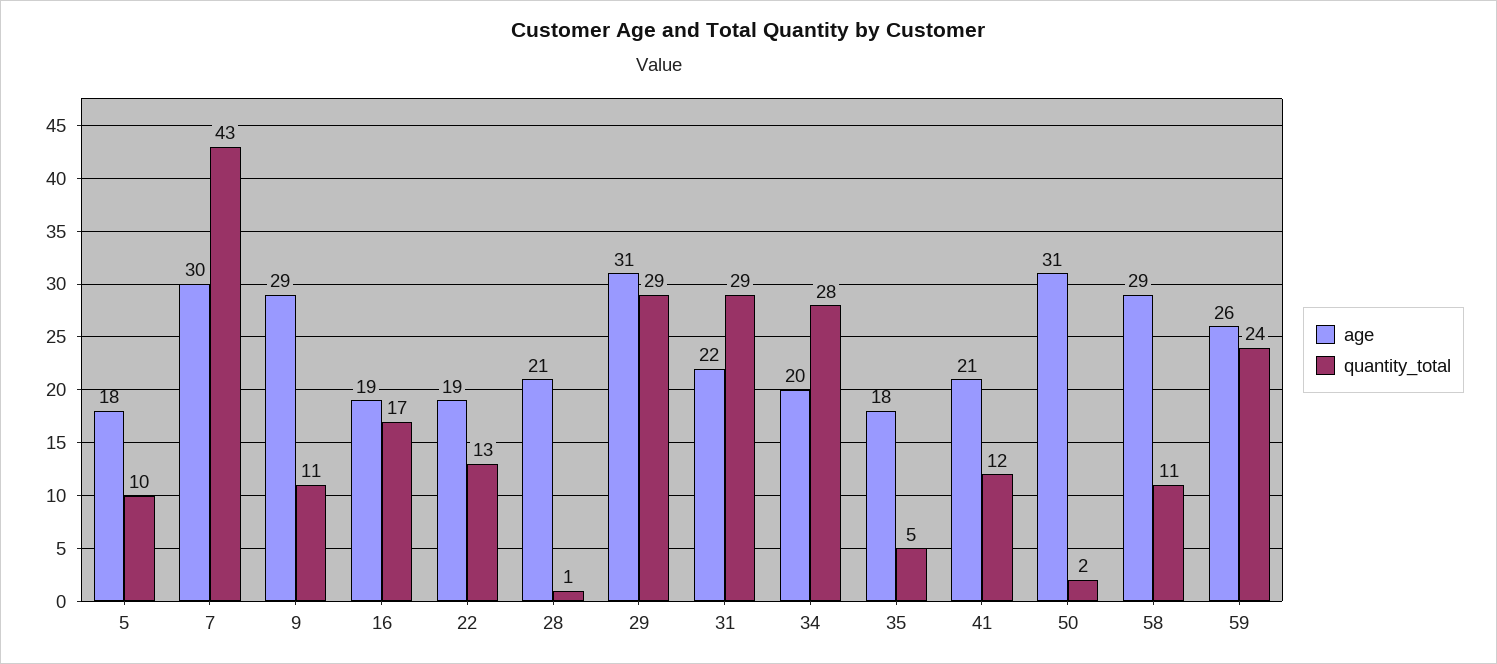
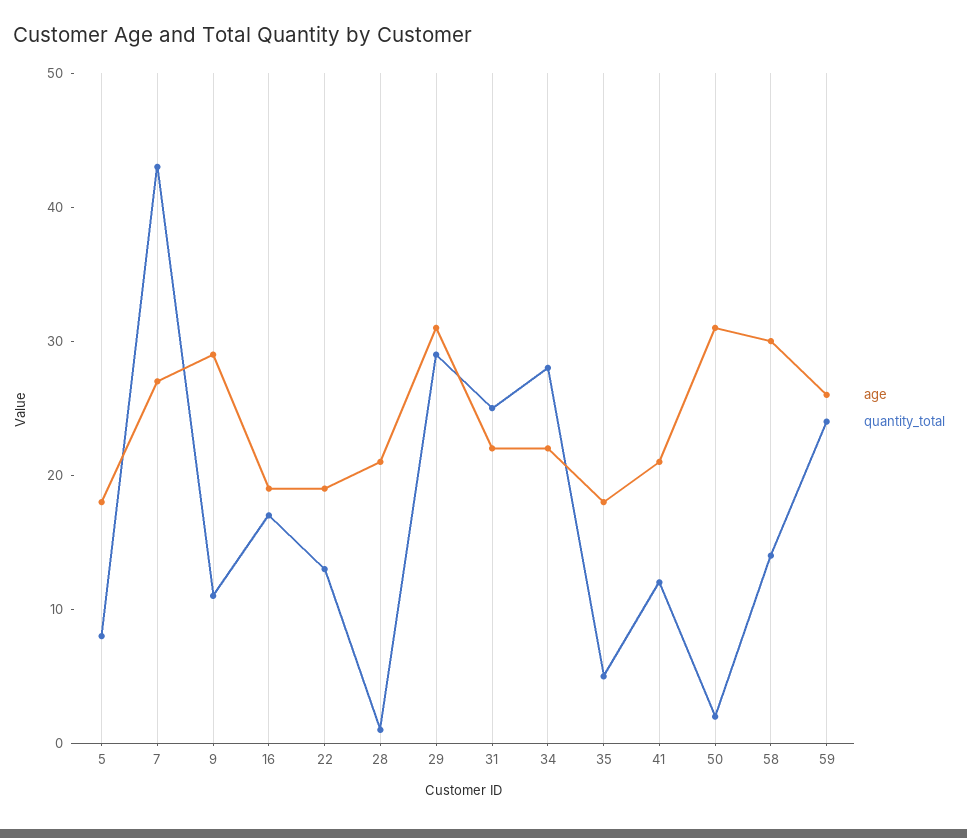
  {
    "age": {
      "5": 18,
-     "7": 30,
+     "7": 27,
      "9": 29,
      "16": 19,
      "22": 19,
      "28": 21,
      "29": 31,
      "31": 22,
-     "34": 20,
+     "34": 22,
      "35": 18,
      "41": 21,
      "50": 31,
-     "58": 29,
+     "58": 30,
      "59": 26
    },
    "quantity_total": {
-     "5": 10,
+     "5": 8,
      "7": 43,
      "9": 11,
      "16": 17,
      "22": 13,
      "28": 1,
      "29": 29,
-     "31": 29,
+     "31": 25,
      "34": 28,
      "35": 5,
      "41": 12,
      "50": 2,
-     "58": 11,
+     "58": 14,
      "59": 24
    }
  }

